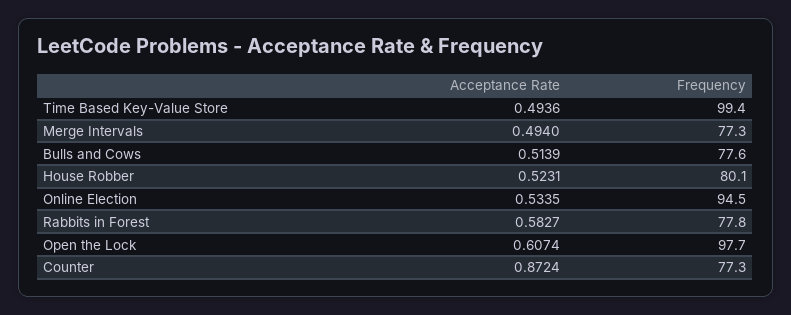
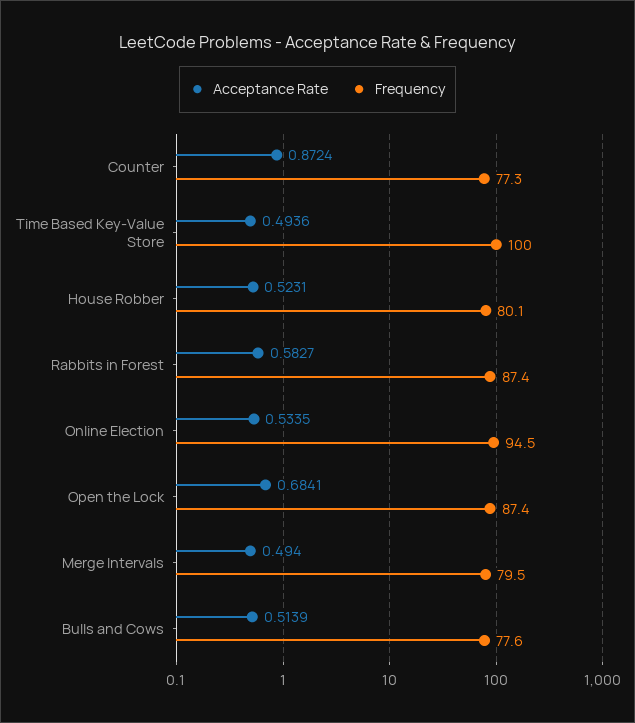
  {
    "Acceptance Rate": {
      "Time Based Key-Value Store": 0.4936,
      "Merge Intervals": 0.494,
      "Bulls and Cows": 0.5139,
      "House Robber": 0.5231,
      "Online Election": 0.5335,
      "Rabbits in Forest": 0.5827,
-     "Open the Lock": 0.6074,
+     "Open the Lock": 0.6841,
      "Counter": 0.8724
    },
    "Frequency": {
-     "Time Based Key-Value Store": 99.4,
+     "Time Based Key-Value Store": 100,
-     "Merge Intervals": 77.3,
+     "Merge Intervals": 79.5,
      "Bulls and Cows": 77.6,
      "House Robber": 80.1,
      "Online Election": 94.5,
-     "Rabbits in Forest": 77.8,
+     "Rabbits in Forest": 87.4,
-     "Open the Lock": 97.7,
+     "Open the Lock": 87.4,
      "Counter": 77.3
    }
  }

